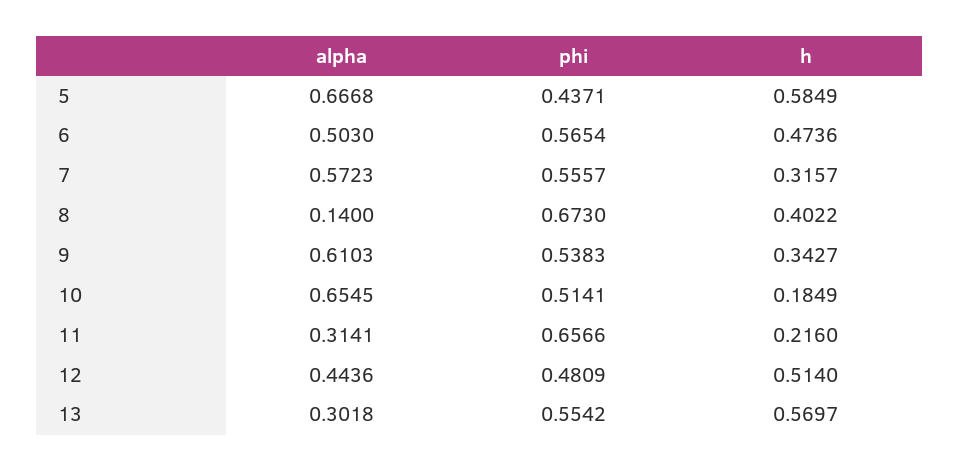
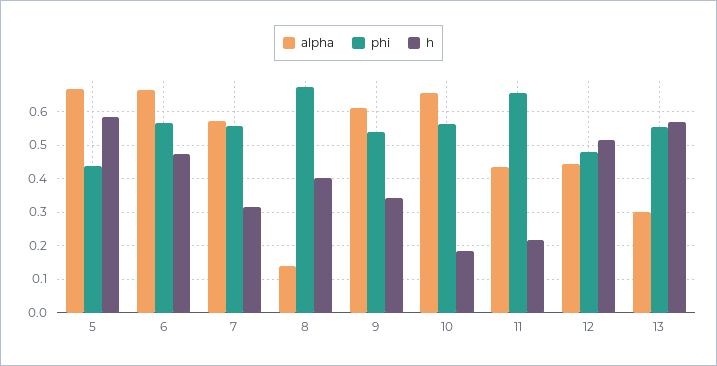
  {
    "alpha": {
      "5": 0.6668,
-     "6": 0.503,
+     "6": 0.66,
      "7": 0.5723,
      "8": 0.14,
      "9": 0.6103,
      "10": 0.6545,
-     "11": 0.3141,
+     "11": 0.44,
      "12": 0.4436,
      "13": 0.3018
    },
    "phi": {
      "5": 0.4371,
      "6": 0.5654,
      "7": 0.5557,
      "8": 0.673,
      "9": 0.5383,
-     "10": 0.5141,
+     "10": 0.56,
      "11": 0.6566,
      "12": 0.4809,
      "13": 0.5542
    },
    "h": {
      "5": 0.5849,
      "6": 0.4736,
      "7": 0.3157,
      "8": 0.4022,
      "9": 0.3427,
      "10": 0.1849,
      "11": 0.216,
      "12": 0.514,
      "13": 0.5697
    }
  }

